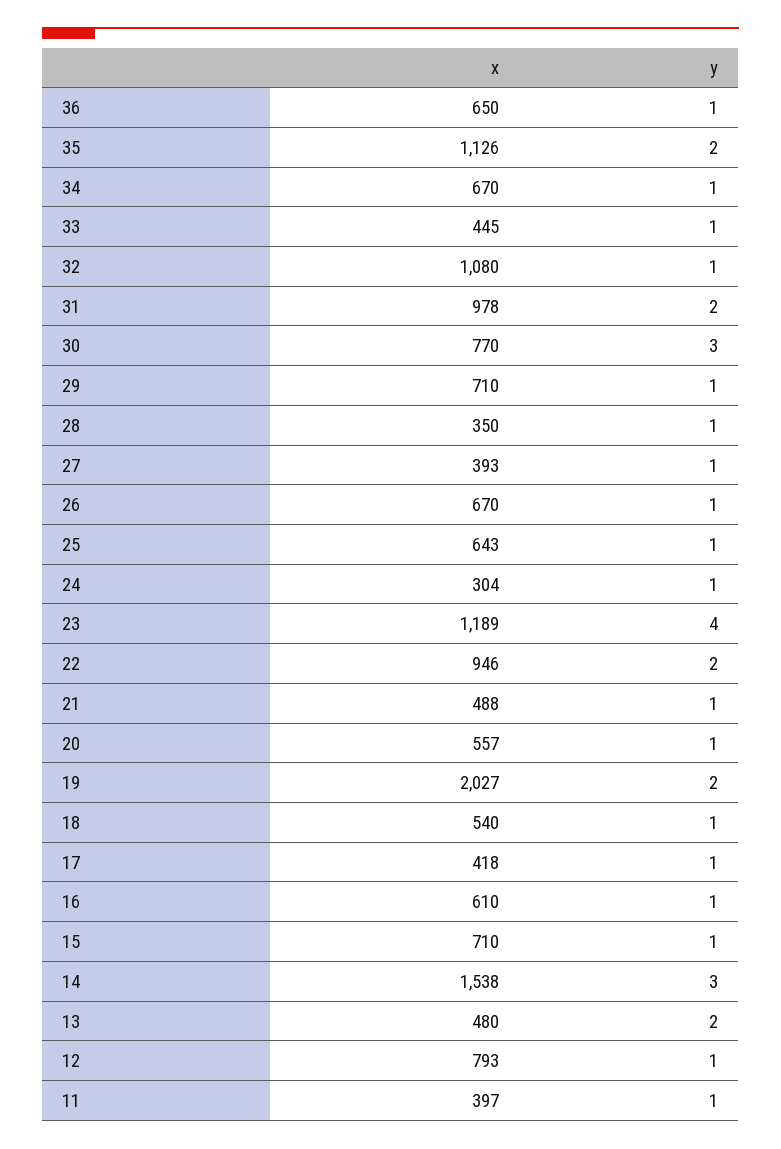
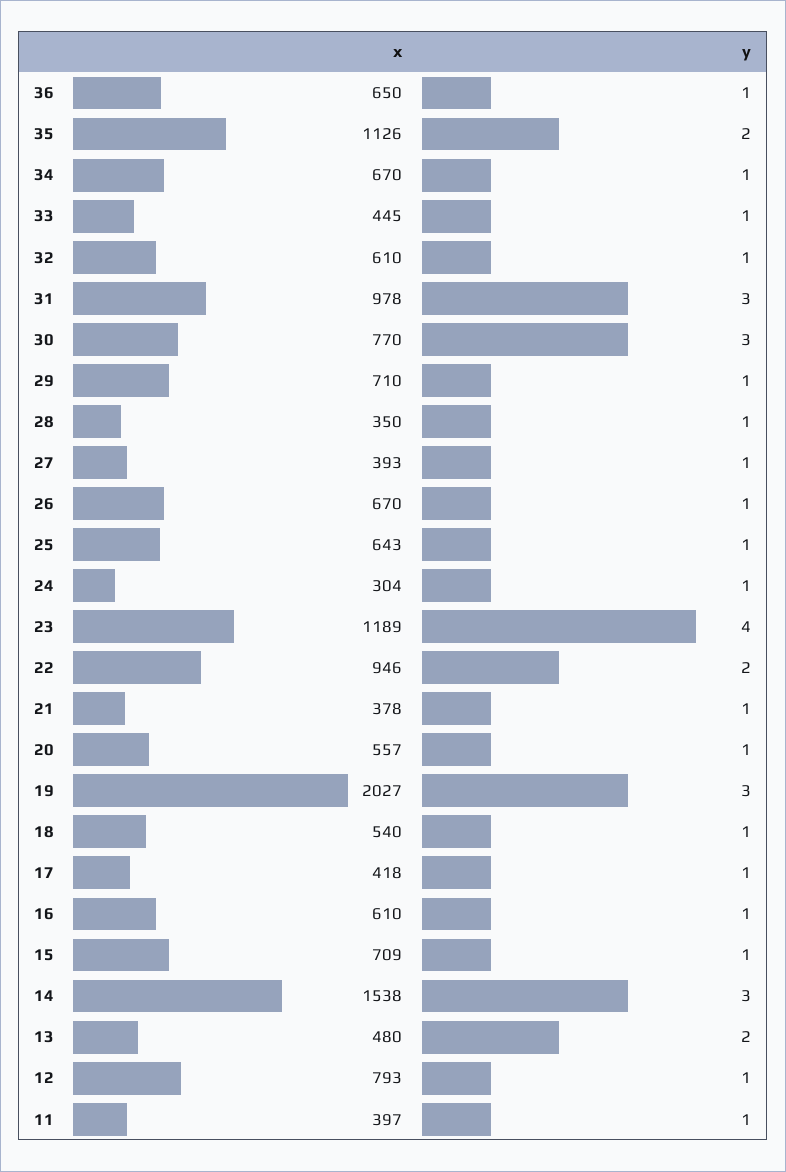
  {
    "x": {
      "36": 650,
      "35": 1126,
      "34": 670,
      "33": 445,
-     "32": 1080,
+     "32": 610,
      "31": 978,
      "30": 770,
      "29": 710,
      "28": 350,
      "27": 393,
      "26": 670,
      "25": 643,
      "24": 304,
      "23": 1189,
      "22": 946,
-     "21": 488,
+     "21": 378,
      "20": 557,
      "19": 2027,
      "18": 540,
      "17": 418,
      "16": 610,
-     "15": 710,
+     "15": 709,
      "14": 1538,
      "13": 480,
      "12": 793,
      "11": 397
    },
    "y": {
      "36": 1,
      "35": 2,
      "34": 1,
      "33": 1,
      "32": 1,
-     "31": 2,
+     "31": 3,
      "30": 3,
      "29": 1,
      "28": 1,
      "27": 1,
      "26": 1,
      "25": 1,
      "24": 1,
      "23": 4,
      "22": 2,
      "21": 1,
      "20": 1,
-     "19": 2,
+     "19": 3,
      "18": 1,
      "17": 1,
      "16": 1,
      "15": 1,
      "14": 3,
      "13": 2,
      "12": 1,
      "11": 1
    }
  }

